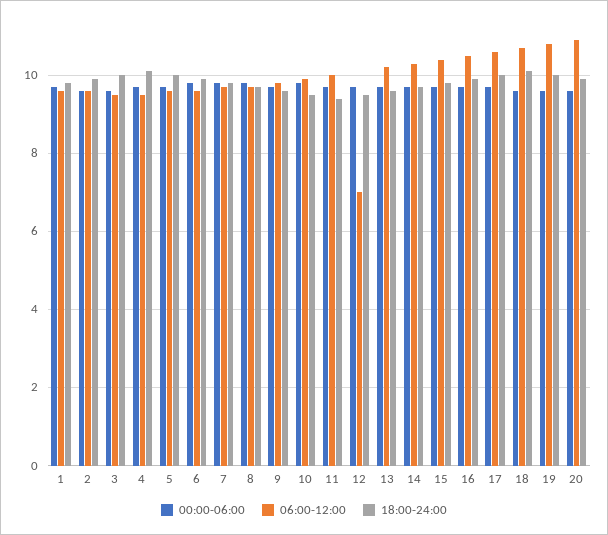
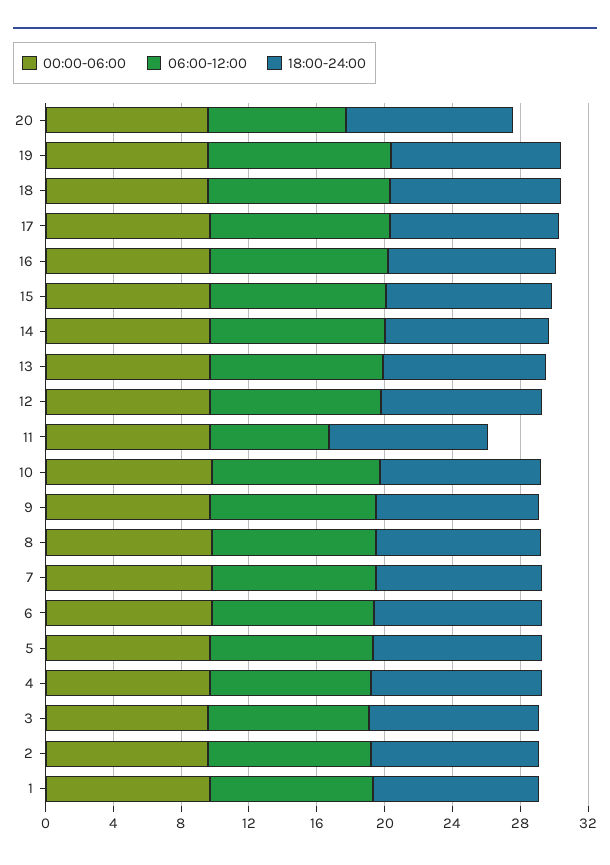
  {
    "00:00-06:00": {
      "1": 9.5,
      "2": 9.5,
      "3": 9.5,
      "4": 9.5,
      "5": 9.5,
      "6": 10,
      "7": 10,
      "8": 10,
      "9": 9.5,
      "10": 10,
      "11": 9.5,
      "12": 9.5,
      "13": 9.5,
      "14": 9.5,
      "15": 9.5,
      "16": 9.5,
      "17": 9.5,
      "18": 9.5,
      "19": 9.5,
      "20": 9.5
    },
    "06:00-12:00": {
      "1": 9.5,
      "2": 9.5,
      "3": 9.5,
      "4": 9.5,
      "5": 9.5,
      "6": 9.5,
      "7": 9.5,
      "8": 9.5,
      "9": 10,
      "10": 10,
-     "11": 10,
+     "11": 7,
-     "12": 7,
+     "12": 10,
      "13": 10,
      "14": 10.5,
      "15": 10.5,
      "16": 10.5,
      "17": 10.5,
      "18": 10.5,
      "19": 11,
-     "20": 11
+     "20": 8
    },
    "18:00-24:00": {
      "1": 10,
      "2": 10,
      "3": 10,
      "4": 10,
      "5": 10,
      "6": 10,
      "7": 10,
      "8": 9.5,
      "9": 9.5,
      "10": 9.5,
      "11": 9.5,
      "12": 9.5,
      "13": 9.5,
      "14": 9.5,
      "15": 10,
      "16": 10,
      "17": 10,
      "18": 10,
      "19": 10,
      "20": 10
    }
  }

